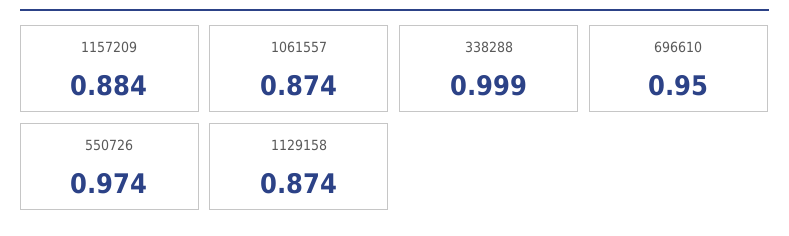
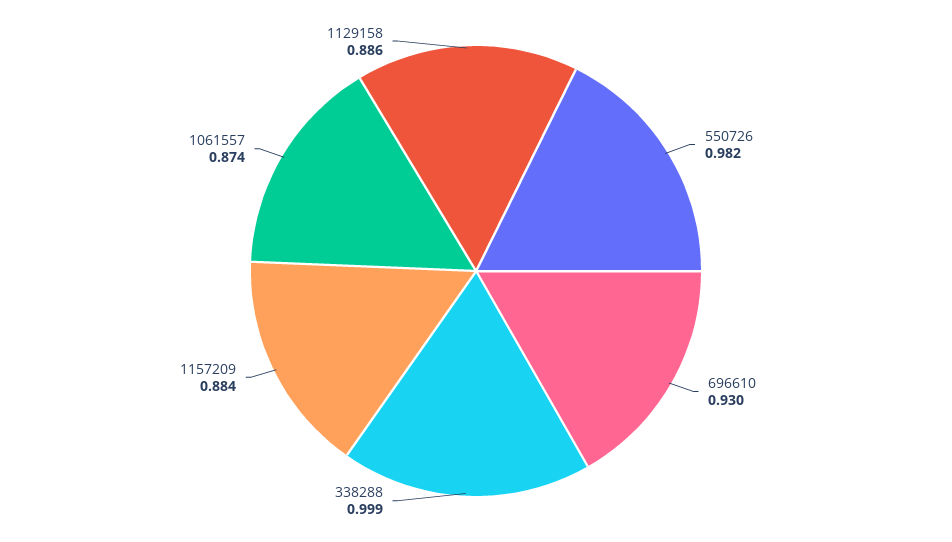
  {
    "1157209": 0.884,
    "1061557": 0.874,
    "338288": 0.999,
-   "696610": 0.95,
+   "696610": 0.93,
-   "550726": 0.974,
+   "550726": 0.982,
-   "1129158": 0.874
+   "1129158": 0.886
  }

